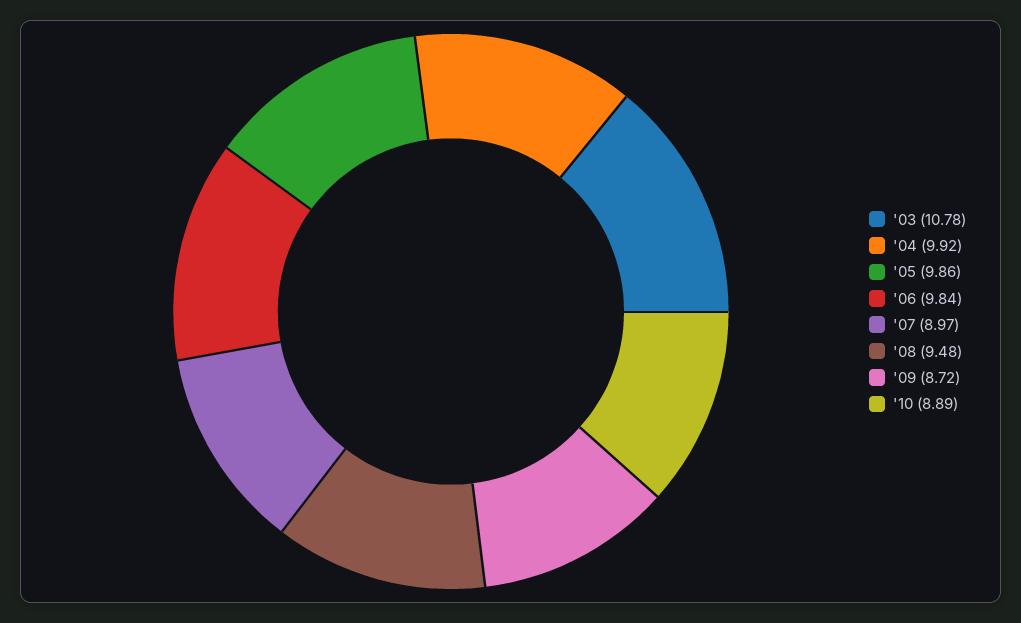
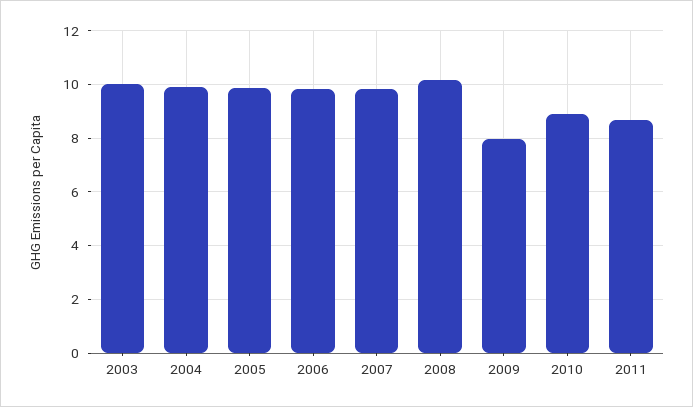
  {
-   "'03": 10.78,
+   "'03": 10,
    "'04": 9.92,
    "'05": 9.86,
    "'06": 9.84,
-   "'07": 8.97,
+   "'07": 9.75,
-   "'08": 9.48,
+   "'08": 10.25,
-   "'09": 8.72,
+   "'09": 8,
-   "'10": 8.89
+   "'10": 8.89,
+   "2011": 8.75
  }

